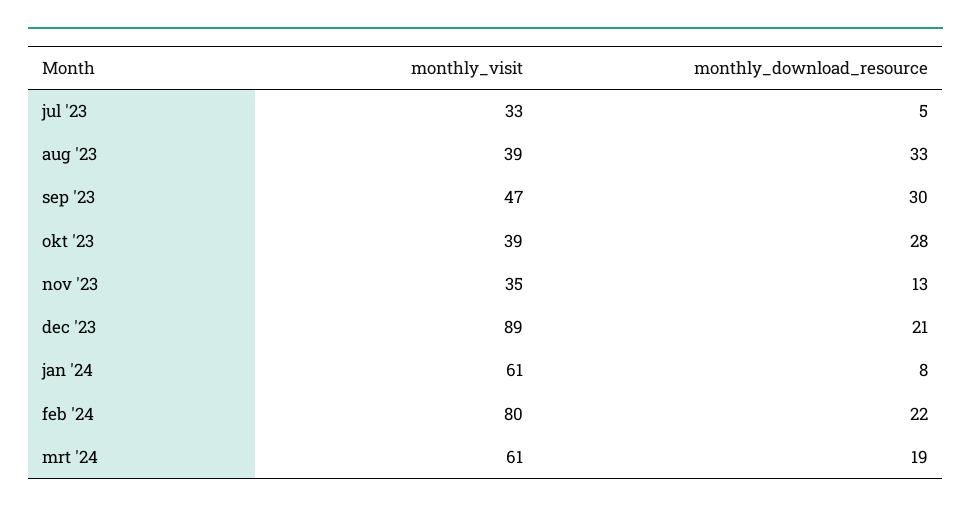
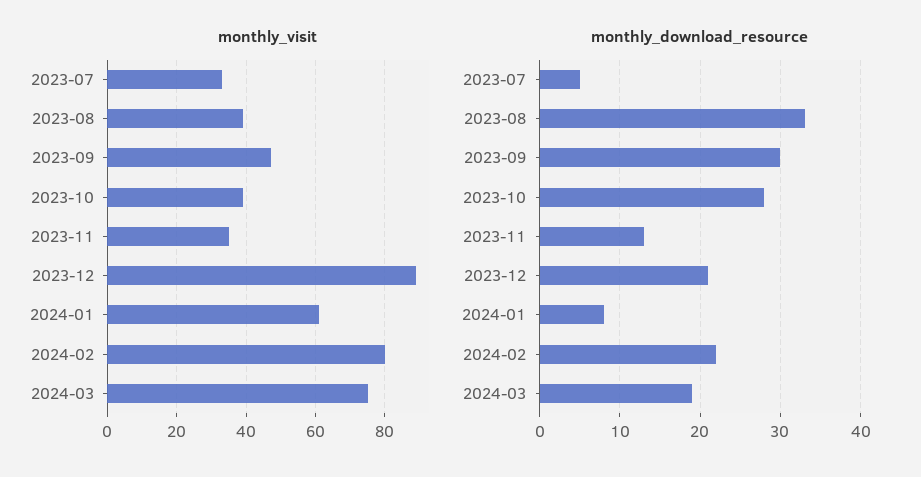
  {
    "monthly_visit": {
      "jul '23": 33,
      "aug '23": 39,
      "sep '23": 47,
      "okt '23": 39,
      "nov '23": 35,
      "dec '23": 89,
      "jan '24": 61,
      "feb '24": 80,
-     "mrt '24": 61
+     "mrt '24": 75
    },
    "monthly_download_resource": {
      "jul '23": 5,
      "aug '23": 33,
      "sep '23": 30,
      "okt '23": 28,
      "nov '23": 13,
      "dec '23": 21,
      "jan '24": 8,
      "feb '24": 22,
      "mrt '24": 19
    }
  }

